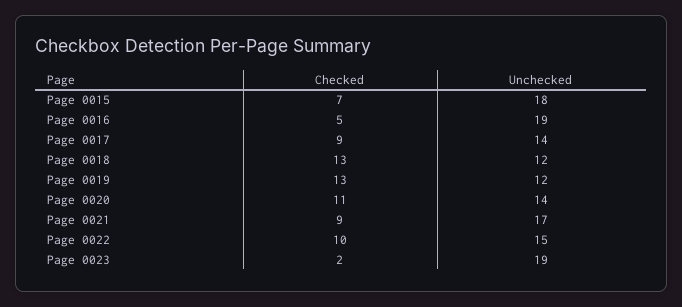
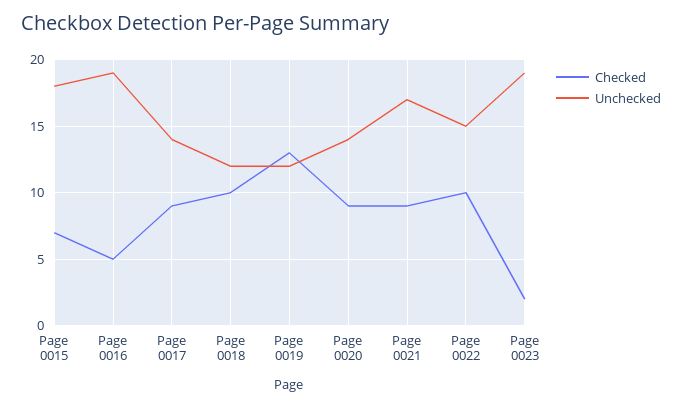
  {
    "Checked": {
      "Page 0015": 7,
      "Page 0016": 5,
      "Page 0017": 9,
-     "Page 0018": 13,
+     "Page 0018": 10,
      "Page 0019": 13,
-     "Page 0020": 11,
+     "Page 0020": 9,
      "Page 0021": 9,
      "Page 0022": 10,
      "Page 0023": 2
    },
    "Unchecked": {
      "Page 0015": 18,
      "Page 0016": 19,
      "Page 0017": 14,
      "Page 0018": 12,
      "Page 0019": 12,
      "Page 0020": 14,
      "Page 0021": 17,
      "Page 0022": 15,
      "Page 0023": 19
    }
  }

